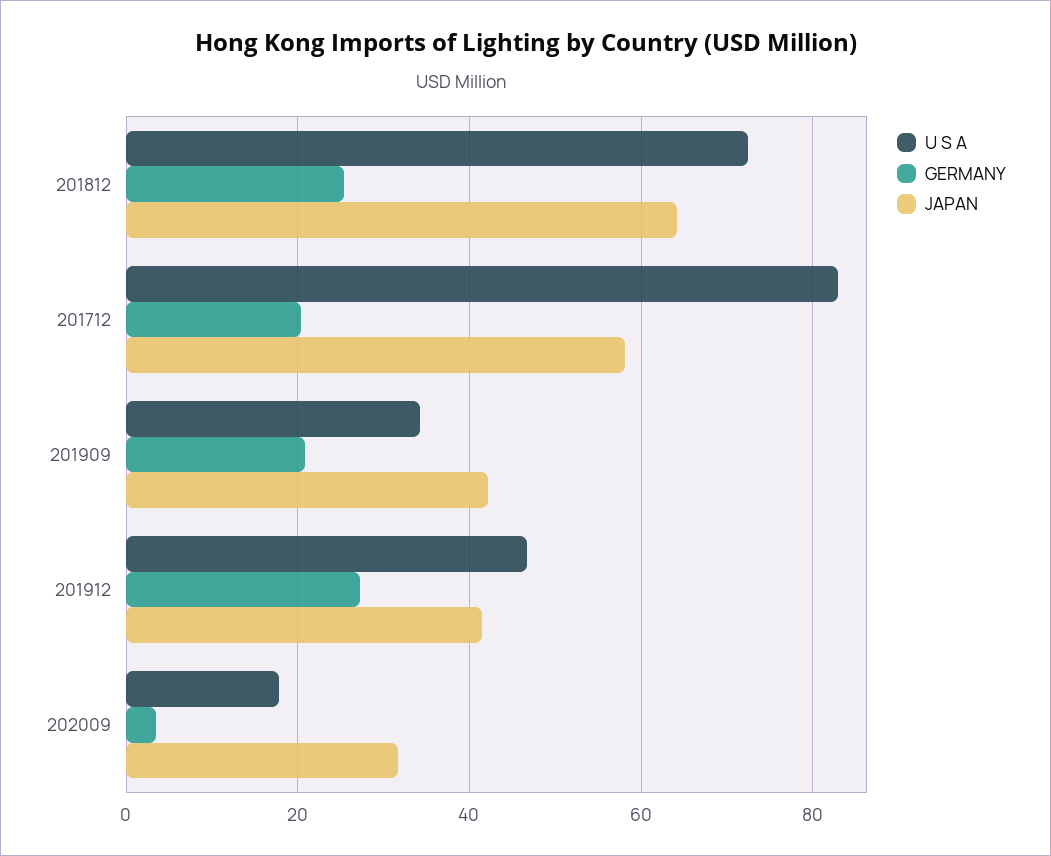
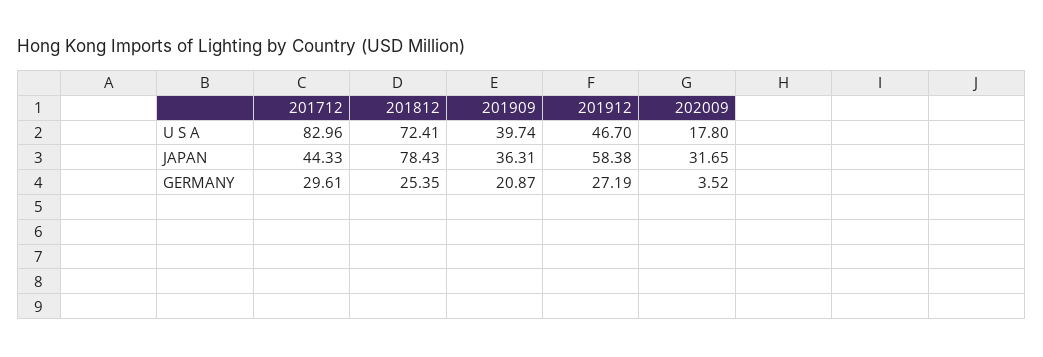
  {
    "U S A": {
      "201812": 72.41,
      "201712": 82.96,
-     "201909": 34,
+     "201909": 39.74,
      "201912": 46.7,
      "202009": 17.8
    },
    "GERMANY": {
      "201812": 25.35,
-     "201712": 20,
+     "201712": 29.61,
      "201909": 20.87,
      "201912": 27.19,
      "202009": 3.52
    },
    "JAPAN": {
-     "201812": 64,
+     "201812": 78.43,
-     "201712": 58,
+     "201712": 44.33,
-     "201909": 42,
+     "201909": 36.31,
-     "201912": 42,
+     "201912": 58.38,
      "202009": 31.65
    }
  }

